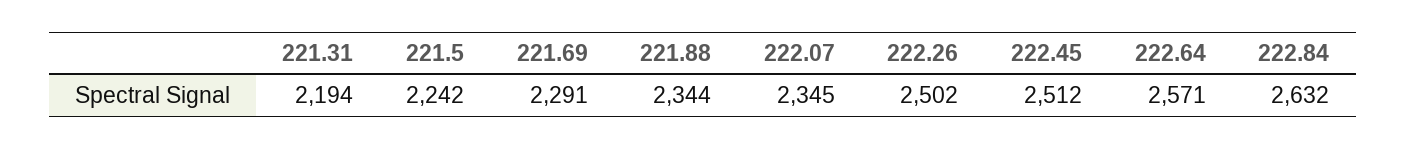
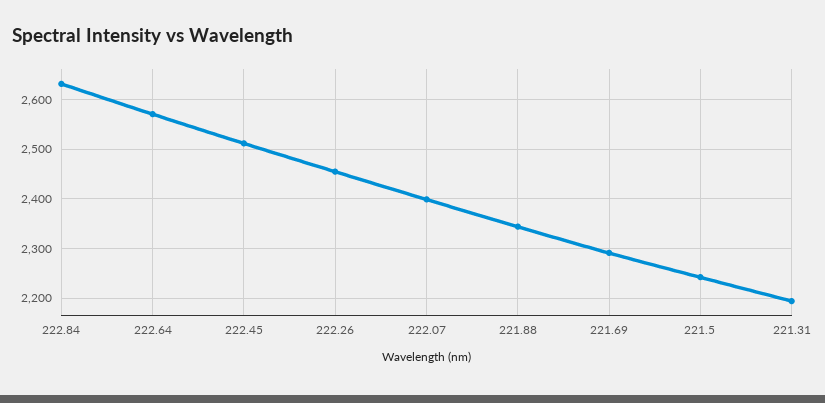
  {
    "221.31": 2194,
    "221.5": 2242,
    "221.69": 2291,
    "221.88": 2344,
-   "222.07": 2345,
+   "222.07": 2400,
-   "222.26": 2502,
+   "222.26": 2460,
    "222.45": 2512,
    "222.64": 2571,
    "222.84": 2632
  }

